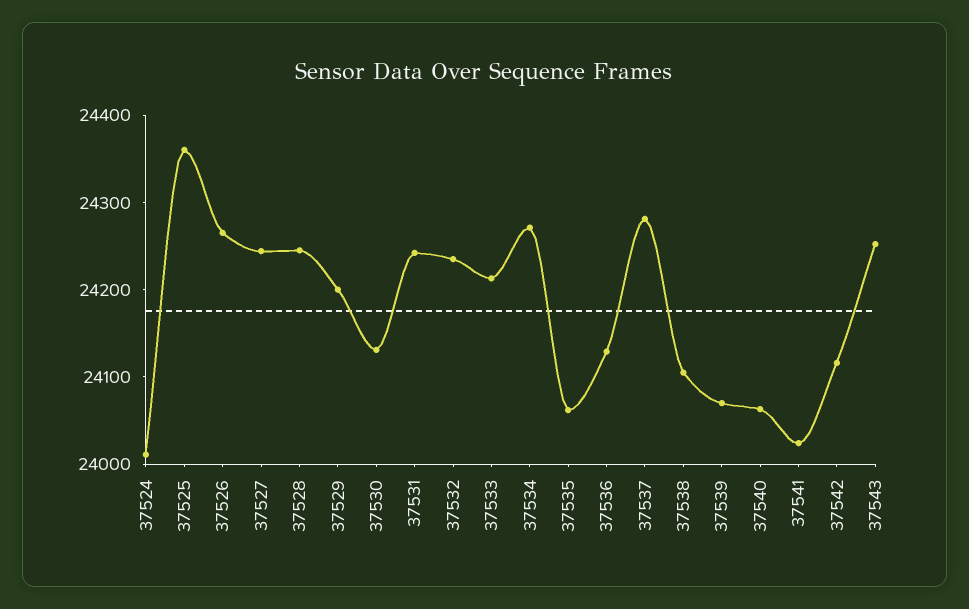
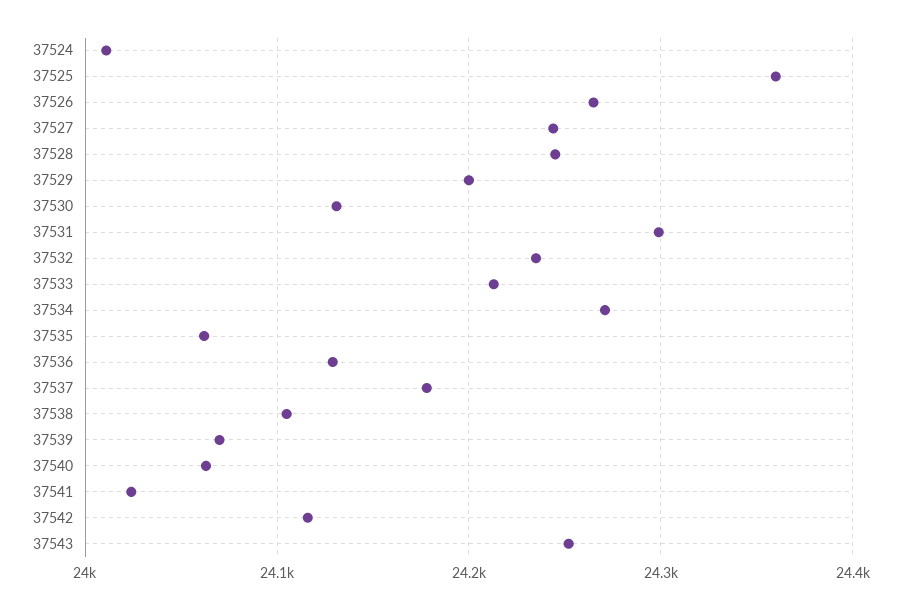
  {
    "37524": 24010,
    "37525": 24360,
    "37526": 24270,
    "37527": 24240,
    "37528": 24250,
    "37529": 24200,
    "37530": 24130,
-   "37531": 24240,
+   "37531": 24300,
    "37532": 24240,
    "37533": 24210,
    "37534": 24270,
    "37535": 24060,
    "37536": 24130,
-   "37537": 24280,
+   "37537": 24180,
    "37538": 24110,
    "37539": 24070,
    "37540": 24060,
    "37541": 24020,
    "37542": 24120,
    "37543": 24250
  }

